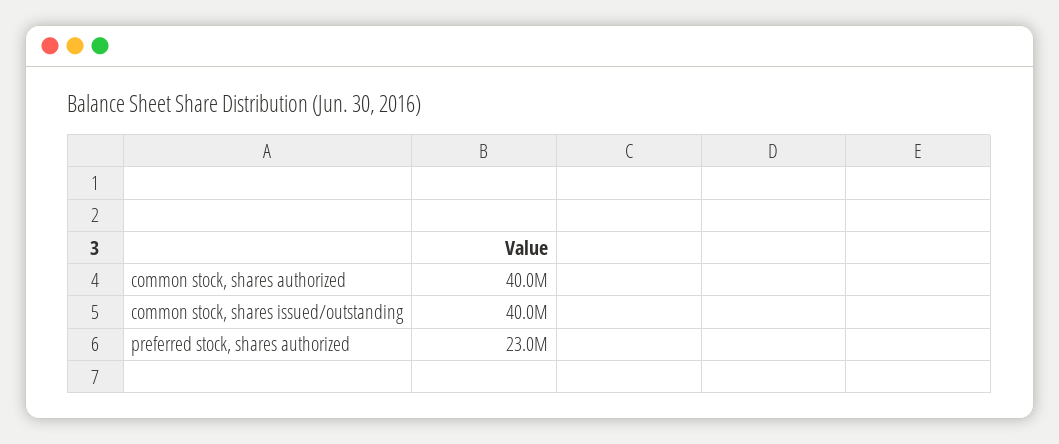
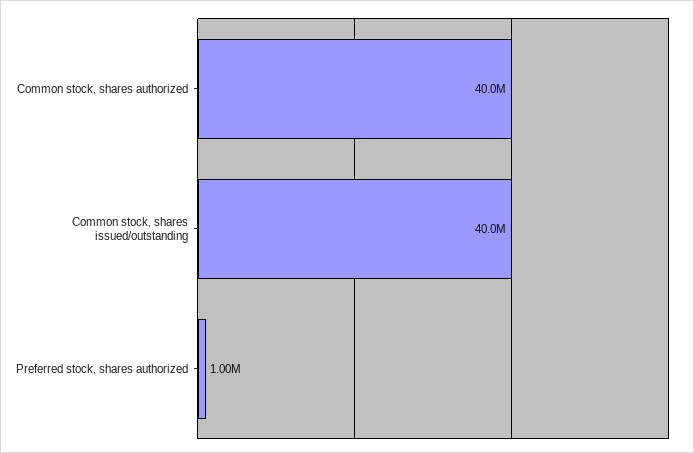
  {
    "common stock, shares authorized": 40000000,
    "common stock, shares issued/outstanding": 40000000,
-   "preferred stock, shares authorized": 23000000
+   "preferred stock, shares authorized": 1000000
  }

